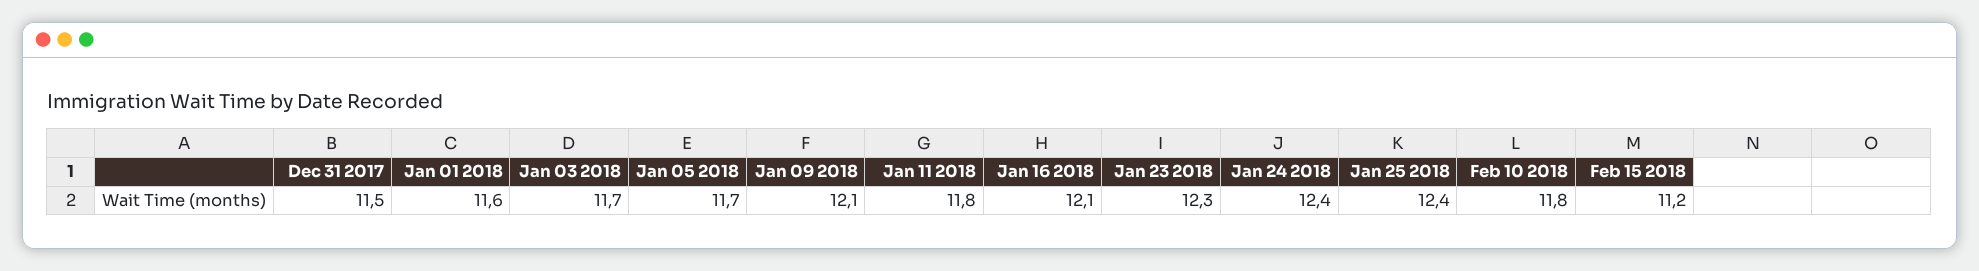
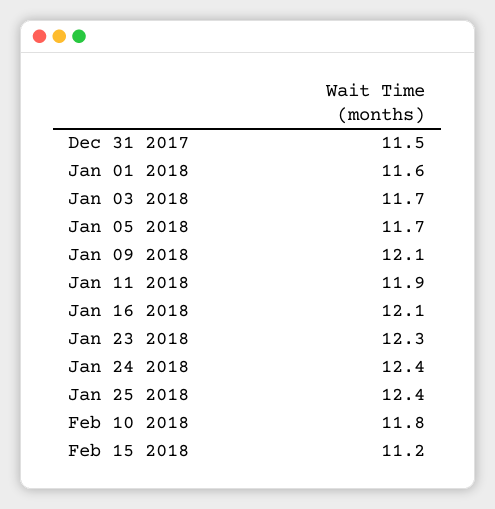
  {
    "Dec 31 2017": 11.5,
    "Jan 01 2018": 11.6,
    "Jan 03 2018": 11.7,
    "Jan 05 2018": 11.7,
    "Jan 09 2018": 12.1,
-   "Jan 11 2018": 11.8,
+   "Jan 11 2018": 11.9,
    "Jan 16 2018": 12.1,
    "Jan 23 2018": 12.3,
    "Jan 24 2018": 12.4,
    "Jan 25 2018": 12.4,
    "Feb 10 2018": 11.8,
    "Feb 15 2018": 11.2
  }

